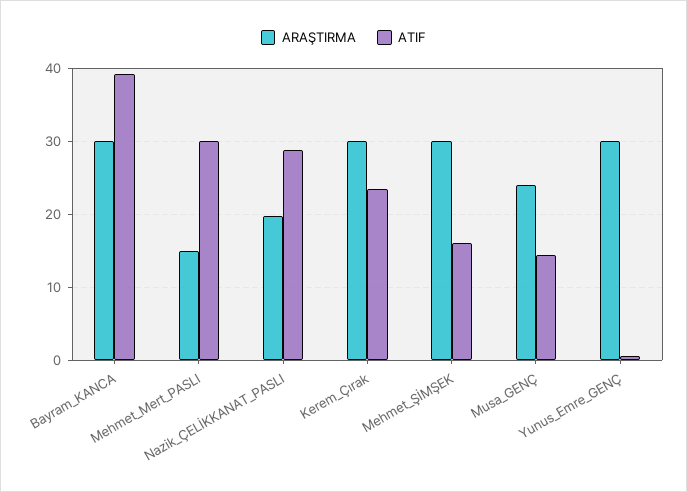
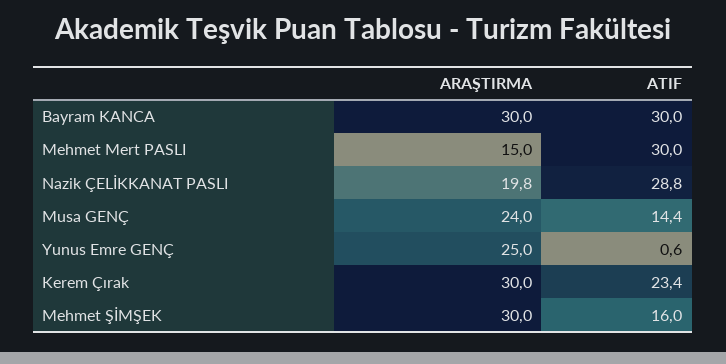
  {
    "ARAŞTIRMA": {
      "Bayram_KANCA": 30,
      "Mehmet_Mert_PASLI": 15,
      "Nazik_ÇELİKKANAT_PASLI": 19.8,
      "Kerem_Çırak": 30,
      "Mehmet_ŞİMŞEK": 30,
      "Musa_GENÇ": 24,
-     "Yunus_Emre_GENÇ": 30
+     "Yunus_Emre_GENÇ": 25
    },
    "ATIF": {
-     "Bayram_KANCA": 39,
+     "Bayram_KANCA": 30,
      "Mehmet_Mert_PASLI": 30,
      "Nazik_ÇELİKKANAT_PASLI": 28.8,
      "Kerem_Çırak": 23.4,
      "Mehmet_ŞİMŞEK": 16,
      "Musa_GENÇ": 14.4,
      "Yunus_Emre_GENÇ": 0.6
    }
  }

